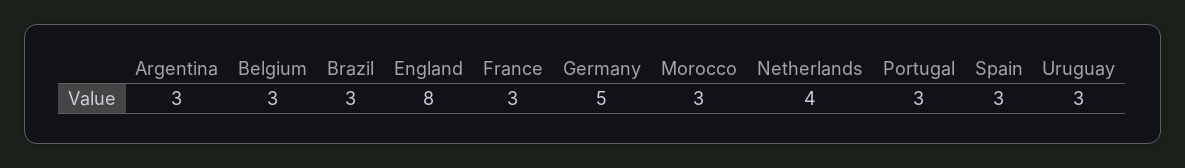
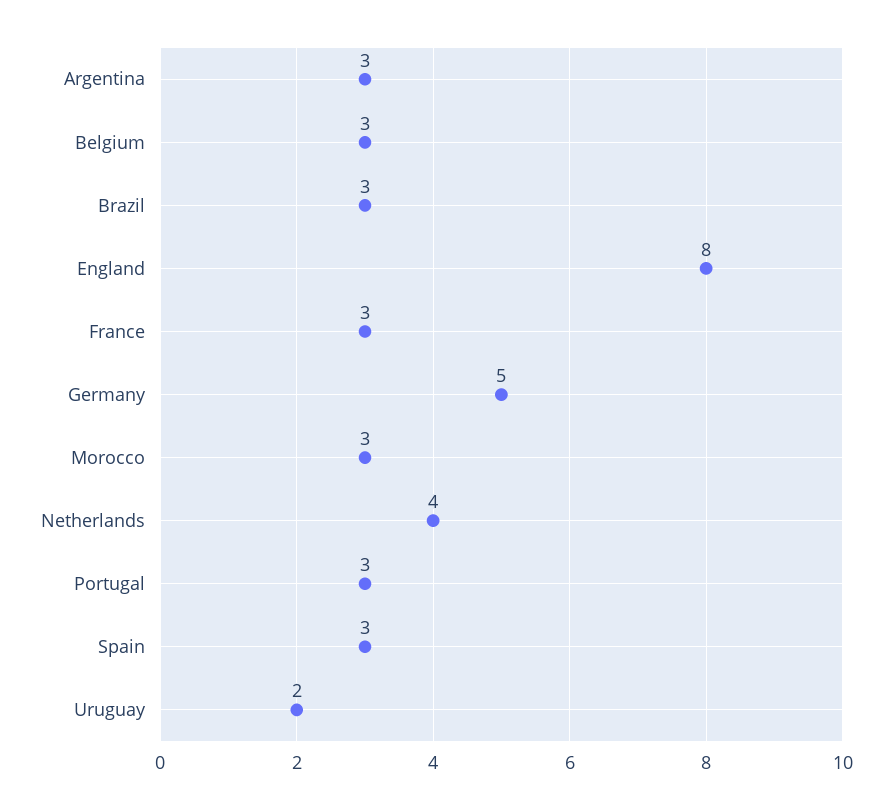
  {
    "Argentina": 3,
    "Belgium": 3,
    "Brazil": 3,
    "England": 8,
    "France": 3,
    "Germany": 5,
    "Morocco": 3,
    "Netherlands": 4,
    "Portugal": 3,
    "Spain": 3,
-   "Uruguay": 3
+   "Uruguay": 2
  }

